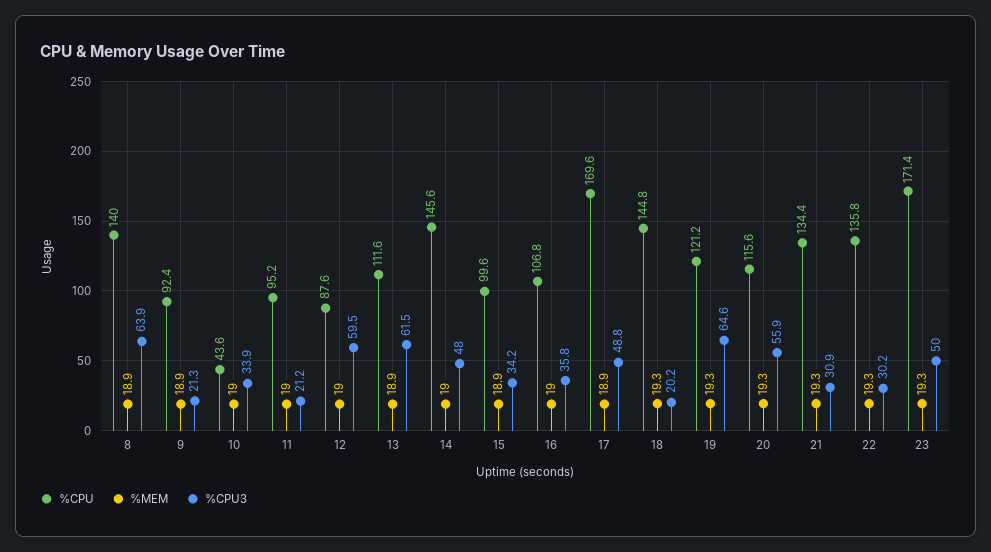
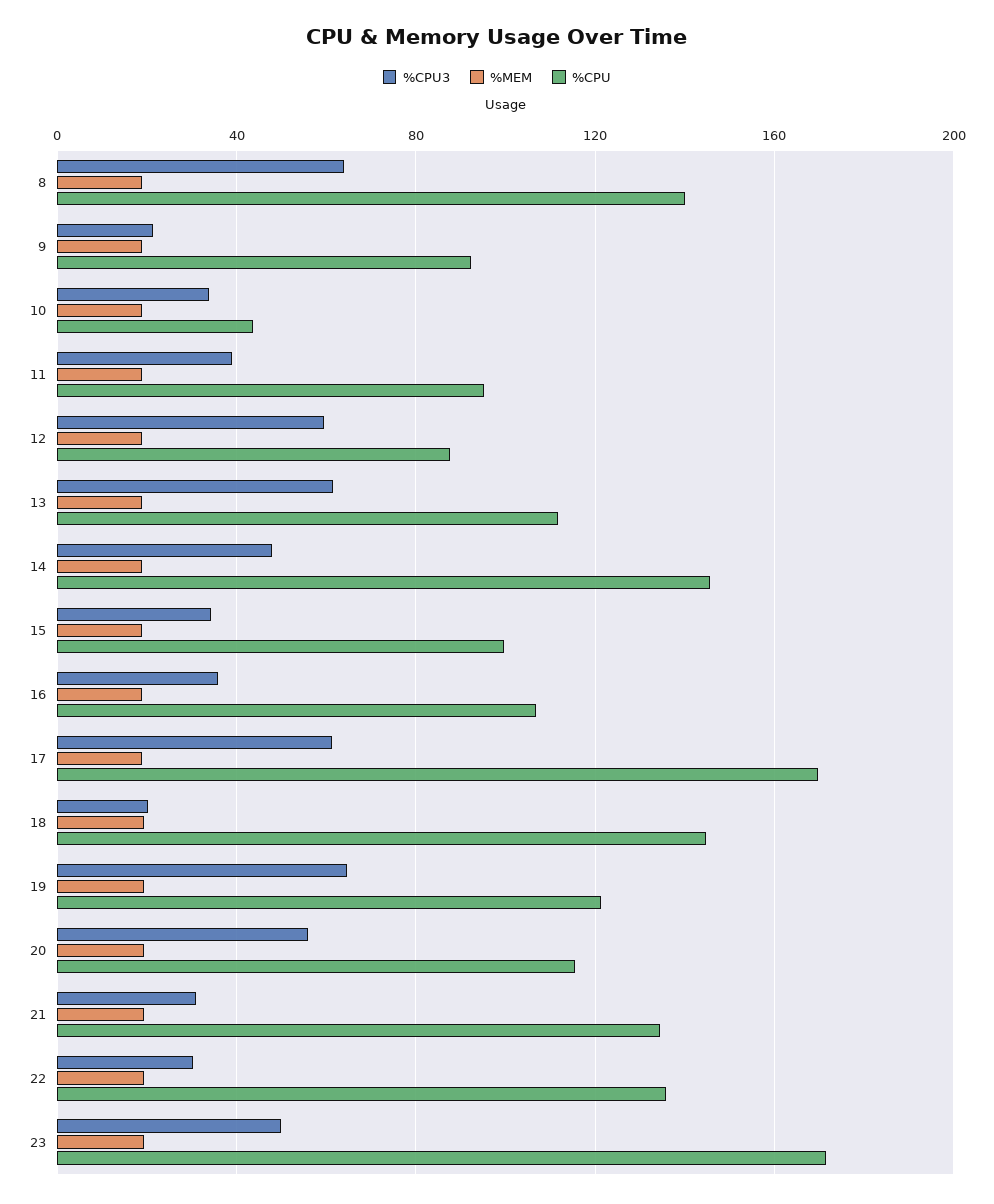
  {
    "%CPU": {
      "8": 140,
      "9": 92.4,
      "10": 43.6,
      "11": 95.2,
      "12": 87.6,
      "13": 111.6,
      "14": 145.6,
      "15": 99.6,
      "16": 106.8,
      "17": 169.6,
      "18": 144.8,
      "19": 121.2,
      "20": 115.6,
      "21": 134.4,
      "22": 135.8,
      "23": 171.4
    },
    "%MEM": {
      "8": 18.9,
      "9": 18.9,
      "10": 19,
      "11": 19,
      "12": 19,
      "13": 18.9,
      "14": 19,
      "15": 18.9,
      "16": 19,
      "17": 18.9,
      "18": 19.3,
      "19": 19.3,
      "20": 19.3,
      "21": 19.3,
      "22": 19.3,
      "23": 19.3
    },
    "%CPU3": {
      "8": 63.9,
      "9": 21.3,
      "10": 33.9,
-     "11": 21.2,
+     "11": 40,
      "12": 59.5,
      "13": 61.5,
      "14": 48,
      "15": 34.2,
      "16": 35.8,
-     "17": 48.8,
+     "17": 60,
      "18": 20.2,
      "19": 64.6,
      "20": 55.9,
      "21": 30.9,
      "22": 30.2,
      "23": 50
    }
  }

